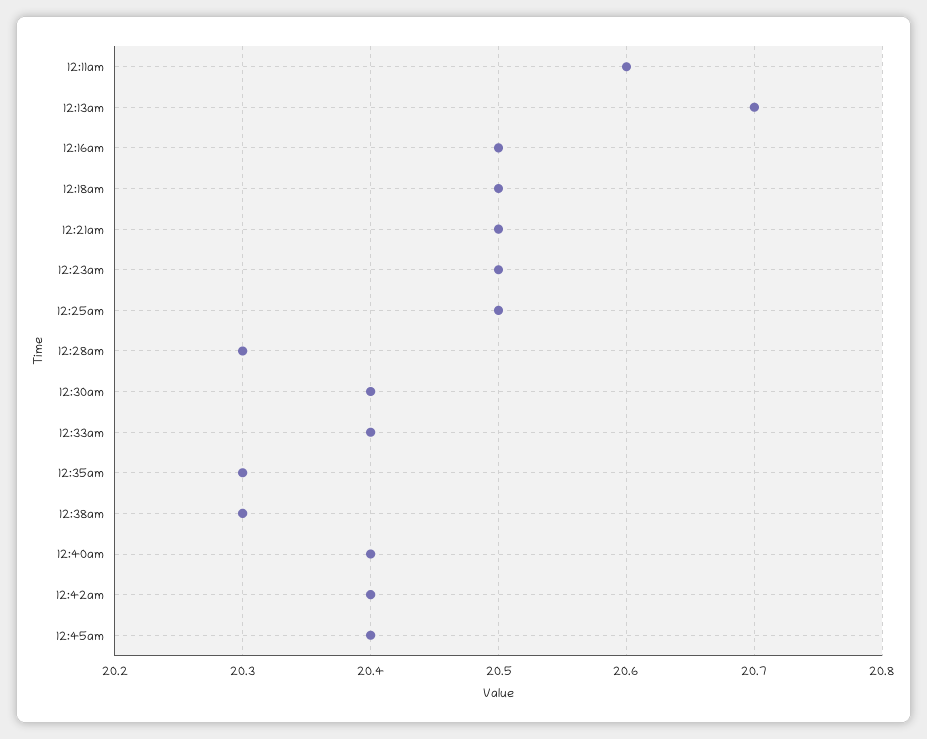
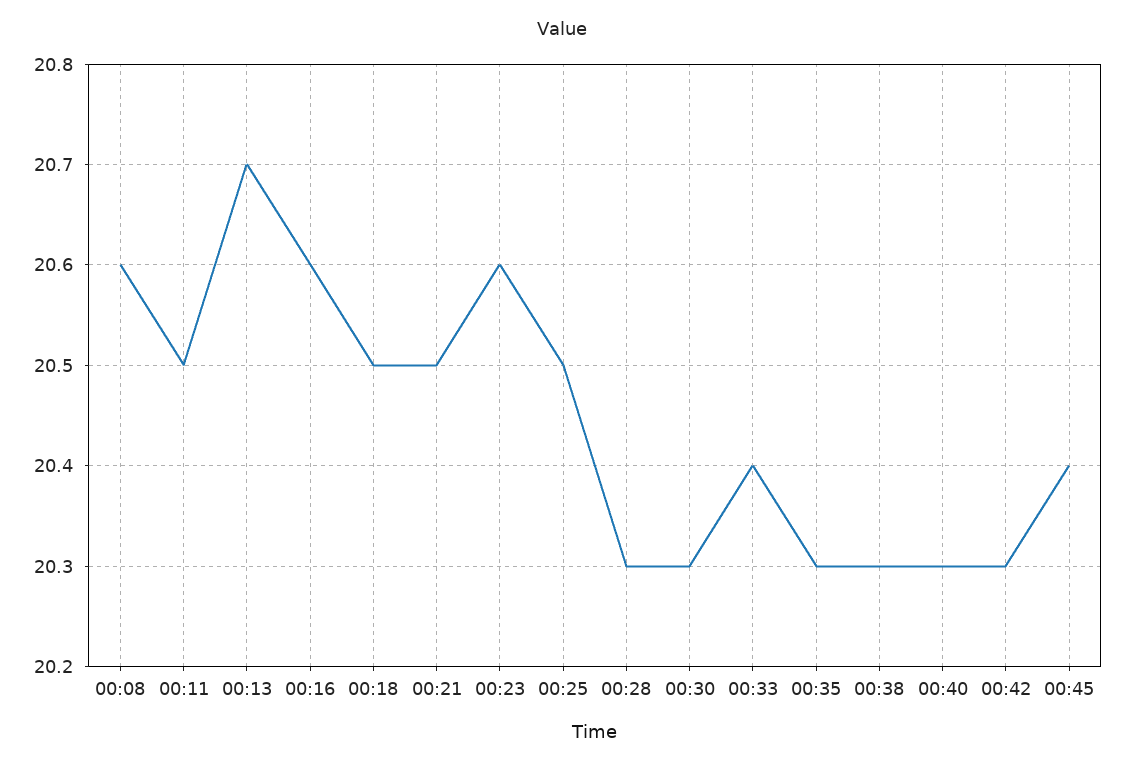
  {
-   "12:11am": 20.6,
+   "12:11am": 20.5,
    "12:13am": 20.7,
-   "12:16am": 20.5,
+   "12:16am": 20.6,
    "12:18am": 20.5,
    "12:21am": 20.5,
-   "12:23am": 20.5,
+   "12:23am": 20.6,
    "12:25am": 20.5,
    "12:28am": 20.3,
-   "12:30am": 20.4,
+   "12:30am": 20.3,
    "12:33am": 20.4,
    "12:35am": 20.3,
    "12:38am": 20.3,
-   "12:40am": 20.4,
+   "12:40am": 20.3,
-   "12:42am": 20.4,
+   "12:42am": 20.3,
-   "12:45am": 20.4
+   "12:45am": 20.4,
+   "00:08": 20.6
  }

